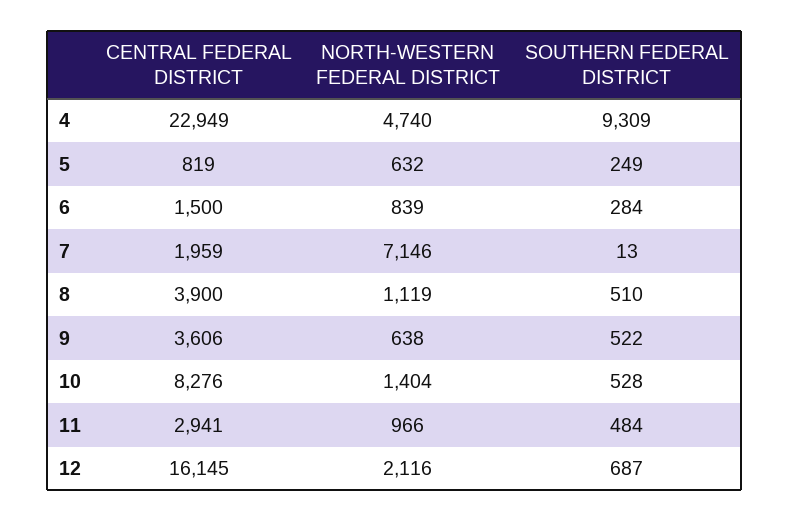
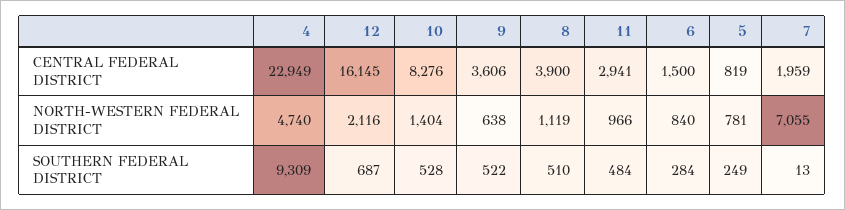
  {
    "CENTRAL FEDERAL DISTRICT": {
      "4": 22949,
      "5": 819,
      "6": 1500,
      "7": 1959,
      "8": 3900,
      "9": 3606,
      "10": 8276,
      "11": 2941,
      "12": 16145
    },
    "NORTH-WESTERN FEDERAL DISTRICT": {
      "4": 4740,
-     "5": 632,
+     "5": 781,
-     "6": 839,
+     "6": 840,
-     "7": 7146,
+     "7": 7055,
      "8": 1119,
      "9": 638,
      "10": 1404,
      "11": 966,
      "12": 2116
    },
    "SOUTHERN FEDERAL DISTRICT": {
      "4": 9309,
      "5": 249,
      "6": 284,
      "7": 13,
      "8": 510,
      "9": 522,
      "10": 528,
      "11": 484,
      "12": 687
    }
  }

